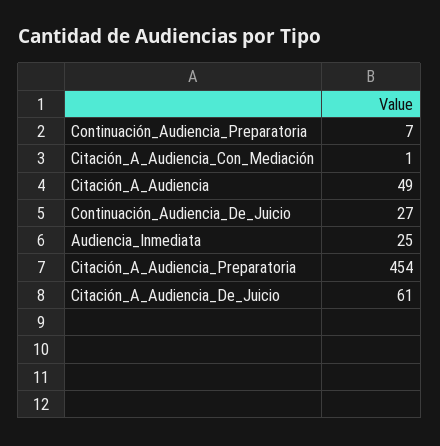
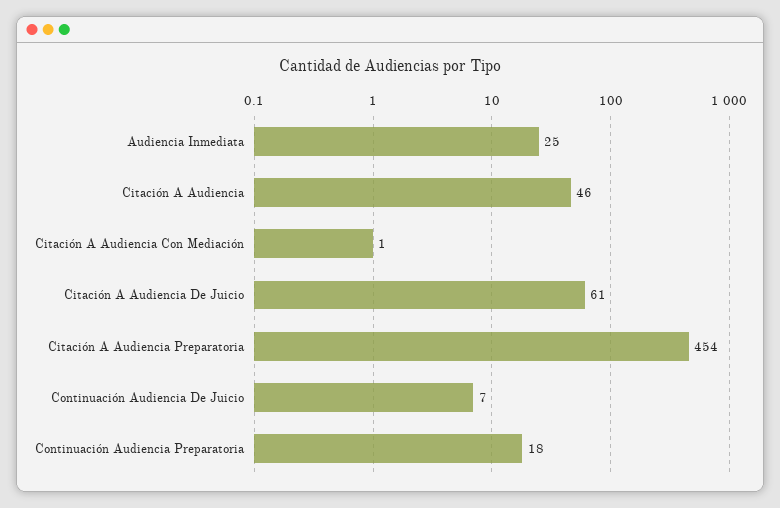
  {
-   "Continuación_Audiencia_Preparatoria": 7,
+   "Continuación_Audiencia_Preparatoria": 18,
    "Citación_A_Audiencia_Con_Mediación": 1,
-   "Citación_A_Audiencia": 49,
+   "Citación_A_Audiencia": 46,
-   "Continuación_Audiencia_De_Juicio": 27,
+   "Continuación_Audiencia_De_Juicio": 7,
    "Audiencia_Inmediata": 25,
    "Citación_A_Audiencia_Preparatoria": 454,
    "Citación_A_Audiencia_De_Juicio": 61
  }

